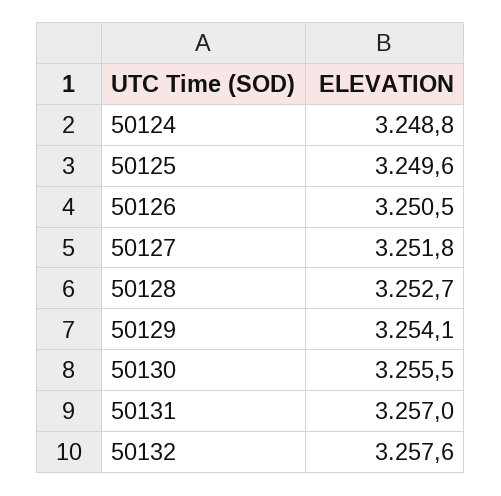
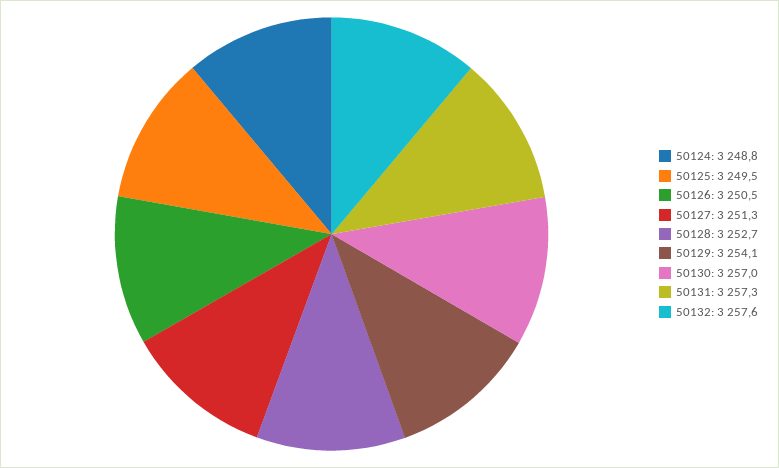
  {
    "50124": 3248.8,
-   "50125": 3249.6,
+   "50125": 3249.5,
    "50126": 3250.5,
-   "50127": 3251.8,
+   "50127": 3251.3,
    "50128": 3252.7,
    "50129": 3254.1,
-   "50130": 3255.5,
+   "50130": 3257,
-   "50131": 3257,
+   "50131": 3257.3,
    "50132": 3257.6
  }

